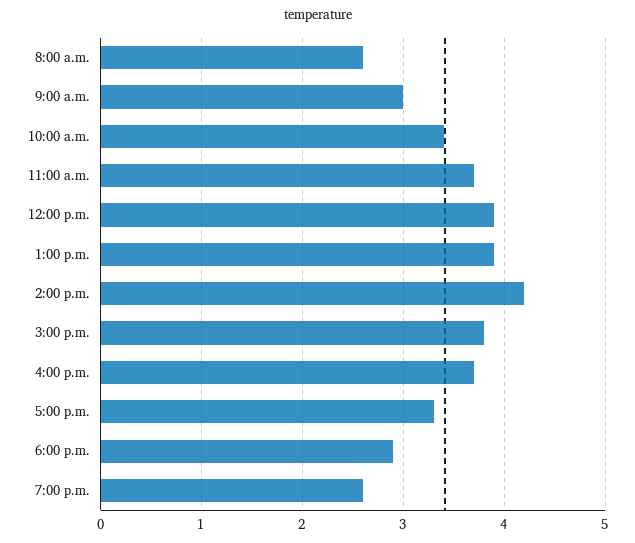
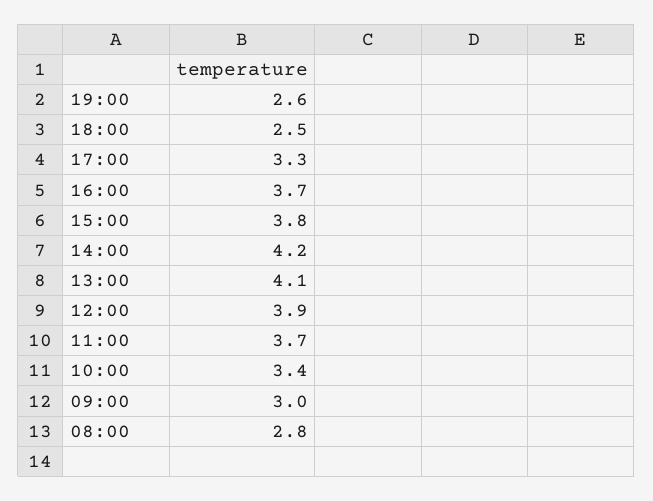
  {
-   "8:00 a.m.": 2.6,
+   "8:00 a.m.": 2.8,
    "9:00 a.m.": 3,
    "10:00 a.m.": 3.4,
    "11:00 a.m.": 3.7,
    "12:00 p.m.": 3.9,
-   "1:00 p.m.": 3.9,
+   "1:00 p.m.": 4.1,
    "2:00 p.m.": 4.2,
    "3:00 p.m.": 3.8,
    "4:00 p.m.": 3.7,
    "5:00 p.m.": 3.3,
-   "6:00 p.m.": 2.9,
+   "6:00 p.m.": 2.5,
    "7:00 p.m.": 2.6
  }

